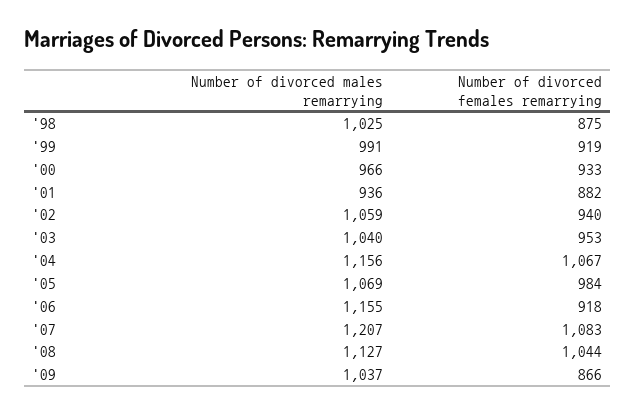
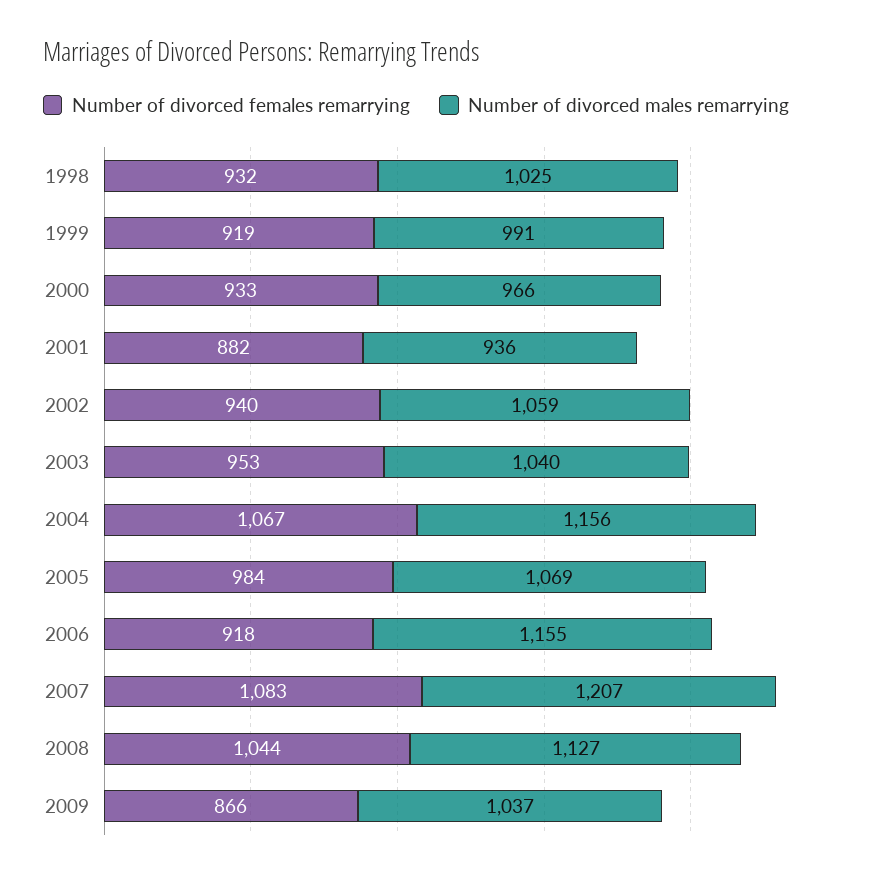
  {
    "Number of divorced males remarrying": {
      "'98": 1025,
      "'99": 991,
      "'00": 966,
      "'01": 936,
      "'02": 1059,
      "'03": 1040,
      "'04": 1156,
      "'05": 1069,
      "'06": 1155,
      "'07": 1207,
      "'08": 1127,
      "'09": 1037
    },
    "Number of divorced females remarrying": {
-     "'98": 875,
+     "'98": 932,
      "'99": 919,
      "'00": 933,
      "'01": 882,
      "'02": 940,
      "'03": 953,
      "'04": 1067,
      "'05": 984,
      "'06": 918,
      "'07": 1083,
      "'08": 1044,
      "'09": 866
    }
  }

